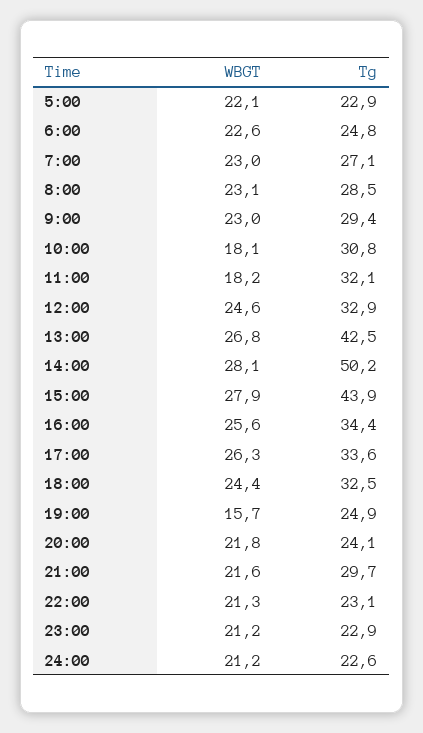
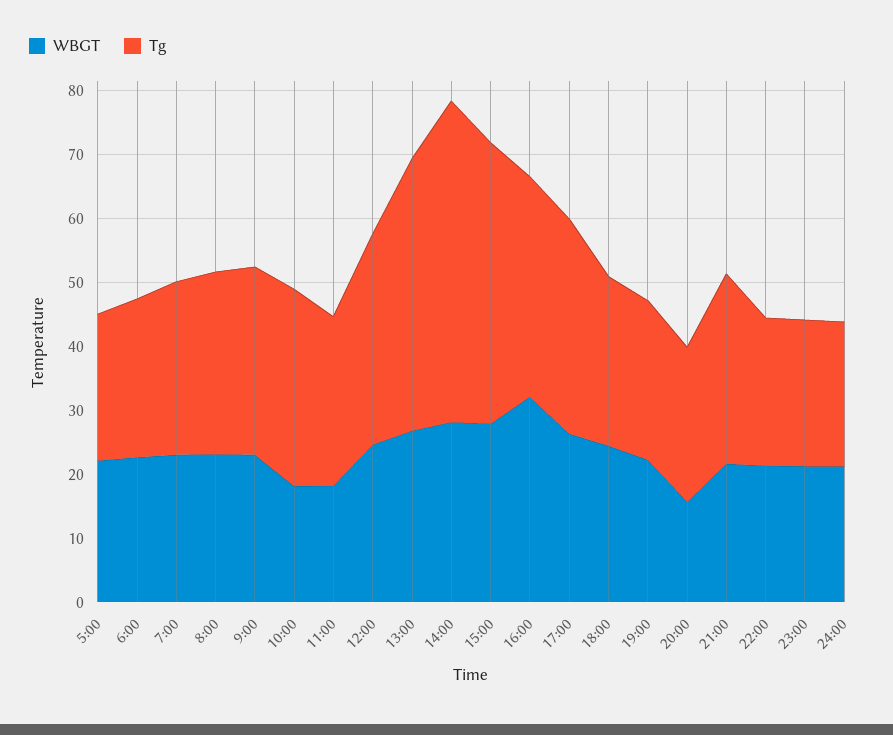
  {
    "WBGT": {
      "5:00": 22.1,
      "6:00": 22.6,
      "7:00": 23,
      "8:00": 23.1,
      "9:00": 23,
      "10:00": 18.1,
      "11:00": 18.2,
      "12:00": 24.6,
      "13:00": 26.8,
      "14:00": 28.1,
      "15:00": 27.9,
-     "16:00": 25.6,
+     "16:00": 32,
      "17:00": 26.3,
      "18:00": 24.4,
-     "19:00": 15.7,
+     "19:00": 22,
-     "20:00": 21.8,
+     "20:00": 16,
      "21:00": 21.6,
      "22:00": 21.3,
      "23:00": 21.2,
      "24:00": 21.2
    },
    "Tg": {
      "5:00": 22.9,
      "6:00": 24.8,
      "7:00": 27.1,
      "8:00": 28.5,
      "9:00": 29.4,
      "10:00": 30.8,
-     "11:00": 32.1,
+     "11:00": 26,
      "12:00": 32.9,
      "13:00": 42.5,
      "14:00": 50.2,
      "15:00": 43.9,
      "16:00": 34.4,
      "17:00": 33.6,
-     "18:00": 32.5,
+     "18:00": 26,
      "19:00": 24.9,
      "20:00": 24.1,
      "21:00": 29.7,
      "22:00": 23.1,
      "23:00": 22.9,
      "24:00": 22.6
    }
  }

